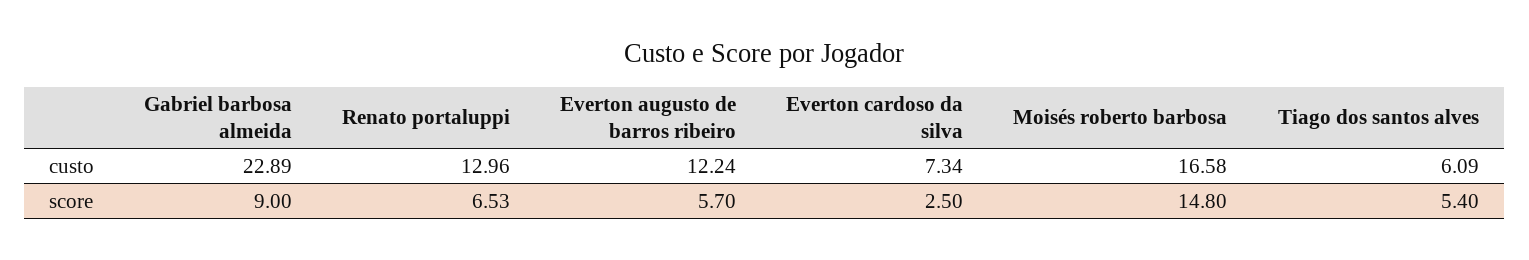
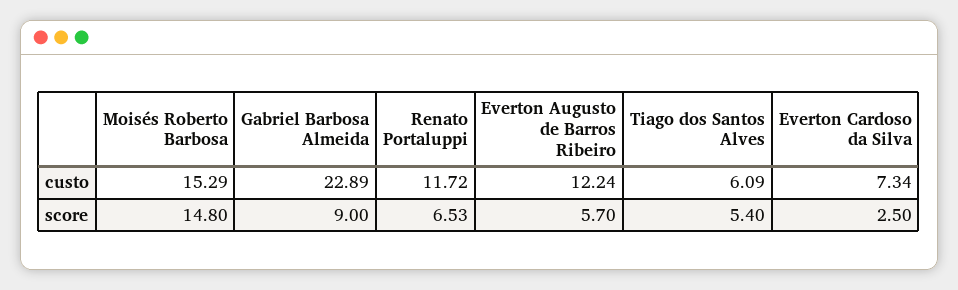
  {
    "Gabriel barbosa almeida": {
      "custo": 22.89,
      "score": 9
    },
    "Renato portaluppi": {
-     "custo": 12.96,
+     "custo": 11.72,
      "score": 6.53
    },
    "Everton augusto de barros ribeiro": {
      "custo": 12.24,
      "score": 5.7
    },
    "Everton cardoso da silva": {
      "custo": 7.34,
      "score": 2.5
    },
    "Moisés roberto barbosa": {
-     "custo": 16.58,
+     "custo": 15.29,
      "score": 14.8
    },
    "Tiago dos santos alves": {
      "custo": 6.09,
      "score": 5.4
    }
  }

